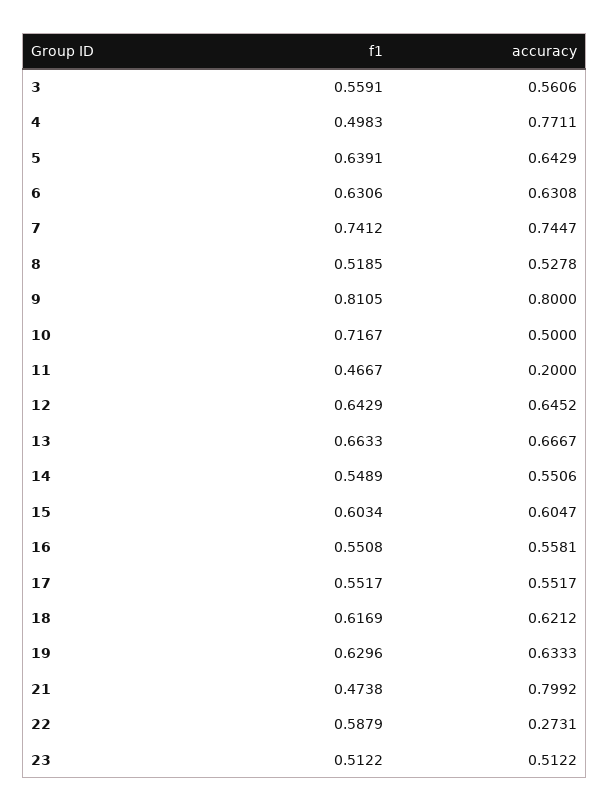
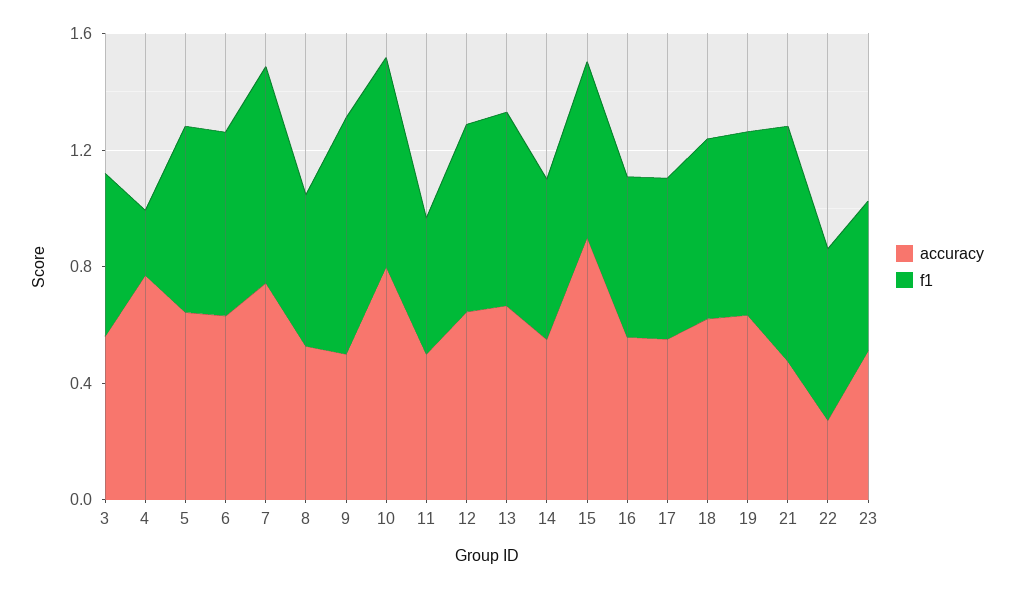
  {
    "f1": {
      "3": 0.5591,
-     "4": 0.4983,
+     "4": 0.2,
      "5": 0.6391,
      "6": 0.6306,
      "7": 0.7412,
      "8": 0.5185,
      "9": 0.8105,
      "10": 0.7167,
      "11": 0.4667,
      "12": 0.6429,
      "13": 0.6633,
      "14": 0.5489,
      "15": 0.6034,
      "16": 0.5508,
      "17": 0.5517,
      "18": 0.6169,
      "19": 0.6296,
-     "21": 0.4738,
+     "21": 0.8,
      "22": 0.5879,
      "23": 0.5122
    },
    "accuracy": {
      "3": 0.5606,
      "4": 0.7711,
      "5": 0.6429,
      "6": 0.6308,
      "7": 0.7447,
      "8": 0.5278,
-     "9": 0.8,
+     "9": 0.5,
-     "10": 0.5,
+     "10": 0.8,
-     "11": 0.2,
+     "11": 0.5,
      "12": 0.6452,
      "13": 0.6667,
      "14": 0.5506,
-     "15": 0.6047,
+     "15": 0.9,
      "16": 0.5581,
      "17": 0.5517,
      "18": 0.6212,
      "19": 0.6333,
-     "21": 0.7992,
+     "21": 0.5,
      "22": 0.2731,
      "23": 0.5122
    }
  }

